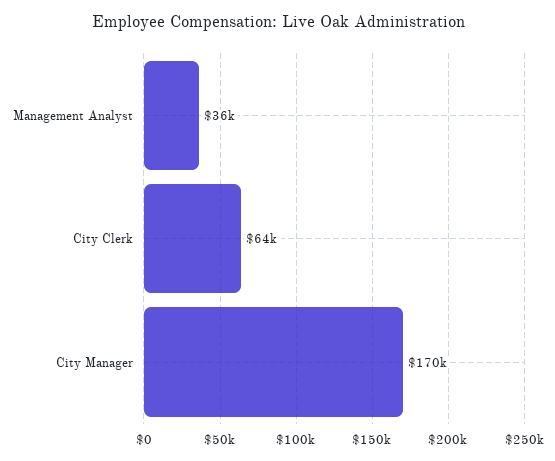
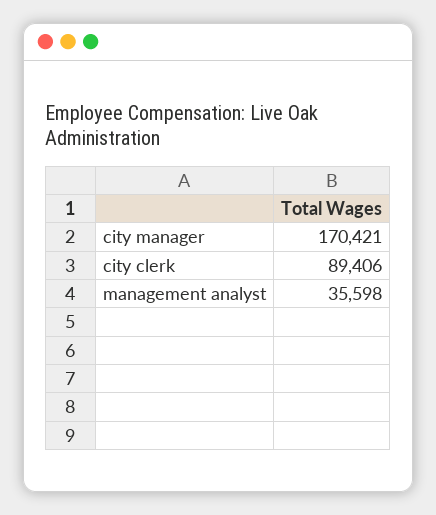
  {
    "Management Analyst": 35598,
-   "City Clerk": 64000,
+   "City Clerk": 89406,
    "City Manager": 170421
  }

